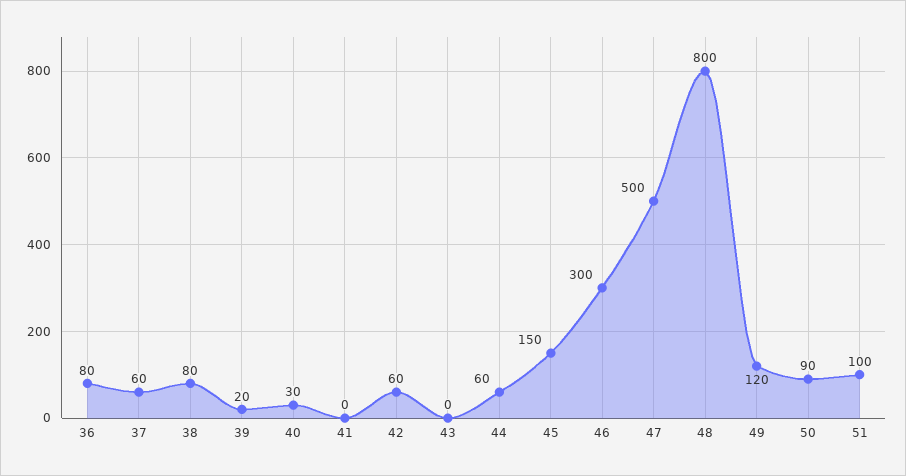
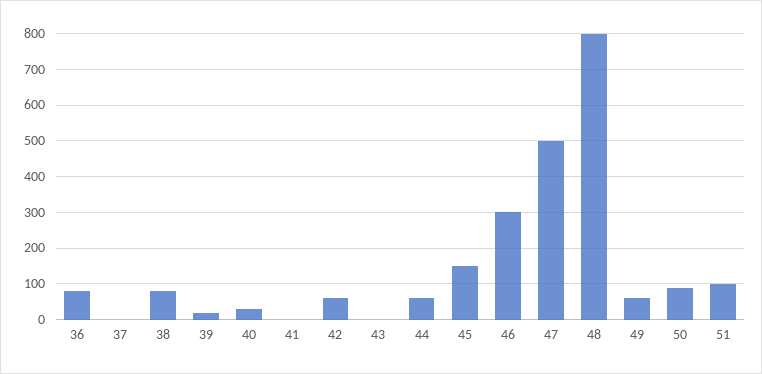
  {
    "36": 80,
-   "37": 60,
+   "37": 0,
    "38": 80,
    "39": 20,
    "40": 30,
    "41": 0,
    "42": 60,
    "43": 0,
    "44": 60,
    "45": 150,
    "46": 300,
    "47": 500,
    "48": 800,
-   "49": 120,
+   "49": 60,
    "50": 90,
    "51": 100
  }

